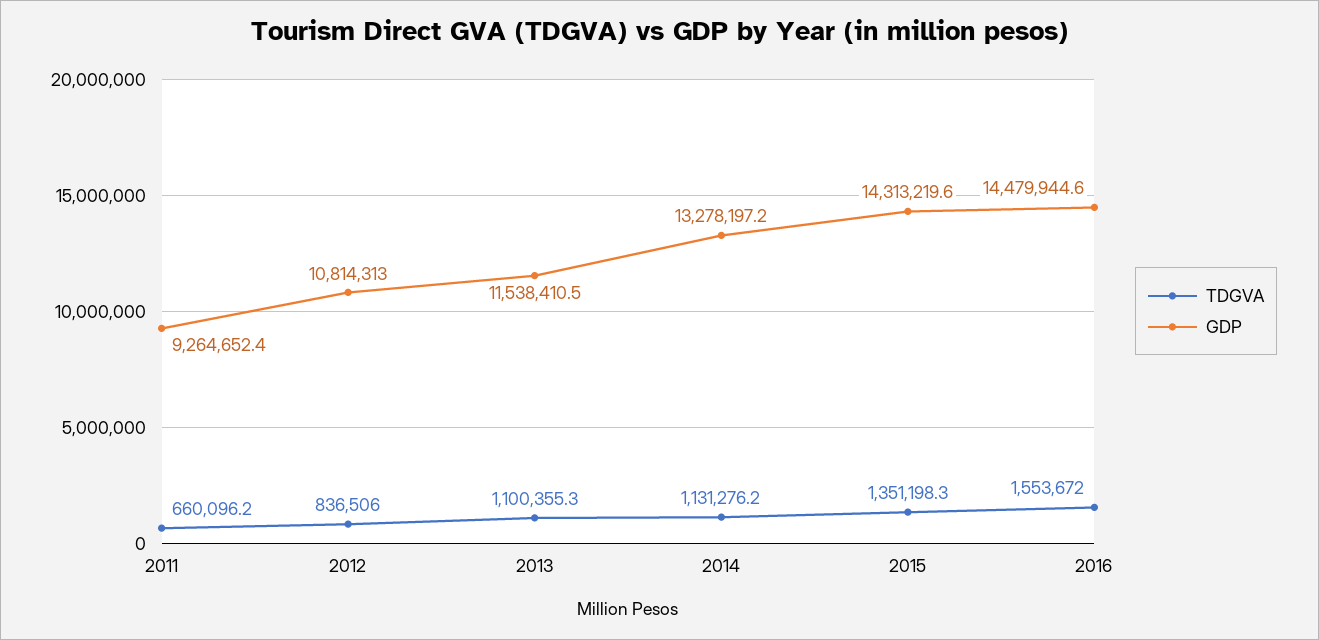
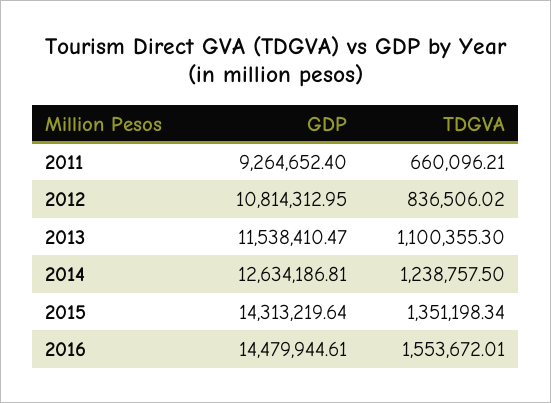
  {
    "TDGVA": {
      "2011": 660096.21,
      "2012": 836506.02,
      "2013": 1100355.3,
-     "2014": 1131276.2,
+     "2014": 1238757.5,
      "2015": 1351198.34,
      "2016": 1553672.01
    },
    "GDP": {
      "2011": 9264652.4,
      "2012": 10814312.95,
      "2013": 11538410.47,
-     "2014": 13278197.2,
+     "2014": 12634186.81,
      "2015": 14313219.64,
      "2016": 14479944.61
    }
  }

